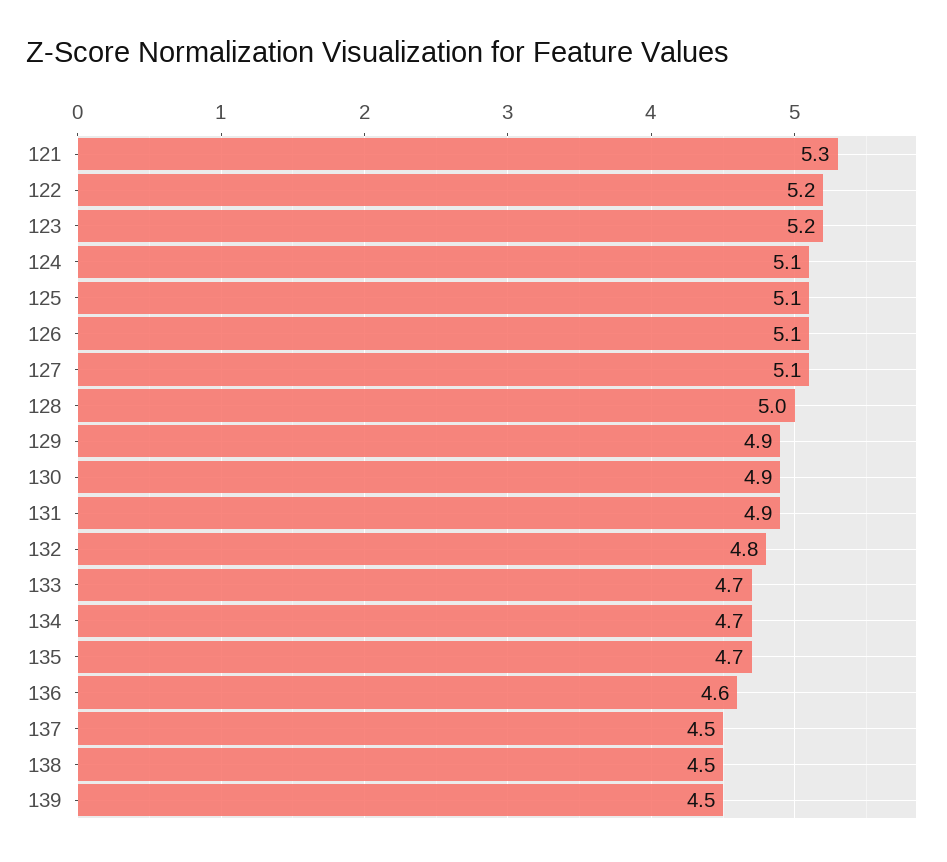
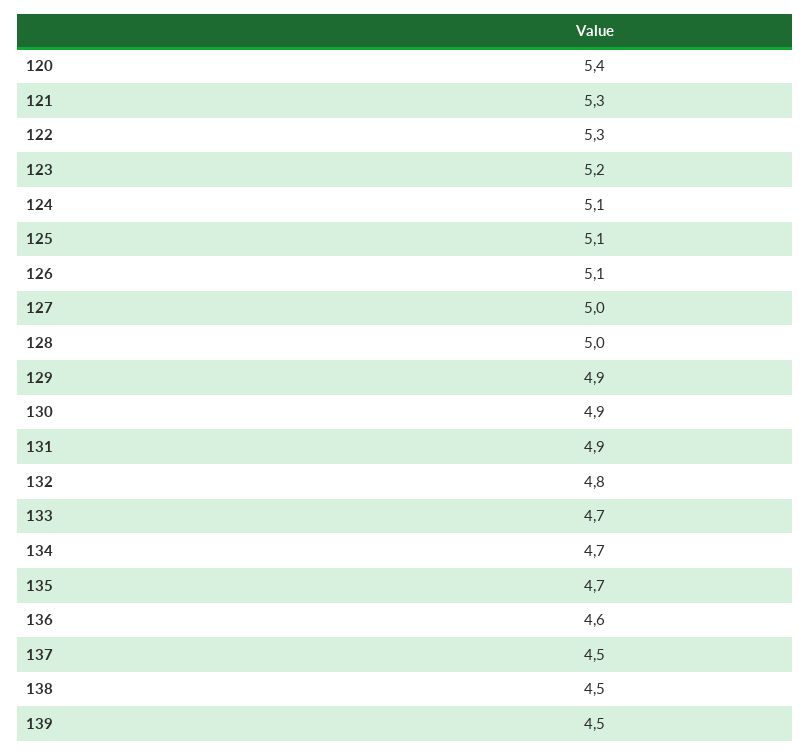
  {
    "121": 5.3,
-   "122": 5.2,
+   "122": 5.3,
    "123": 5.2,
    "124": 5.1,
    "125": 5.1,
    "126": 5.1,
-   "127": 5.1,
+   "127": 5,
    "128": 5,
    "129": 4.9,
    "130": 4.9,
    "131": 4.9,
    "132": 4.8,
    "133": 4.7,
    "134": 4.7,
    "135": 4.7,
    "136": 4.6,
    "137": 4.5,
    "138": 4.5,
-   "139": 4.5
+   "139": 4.5,
+   "120": 5.4
  }

